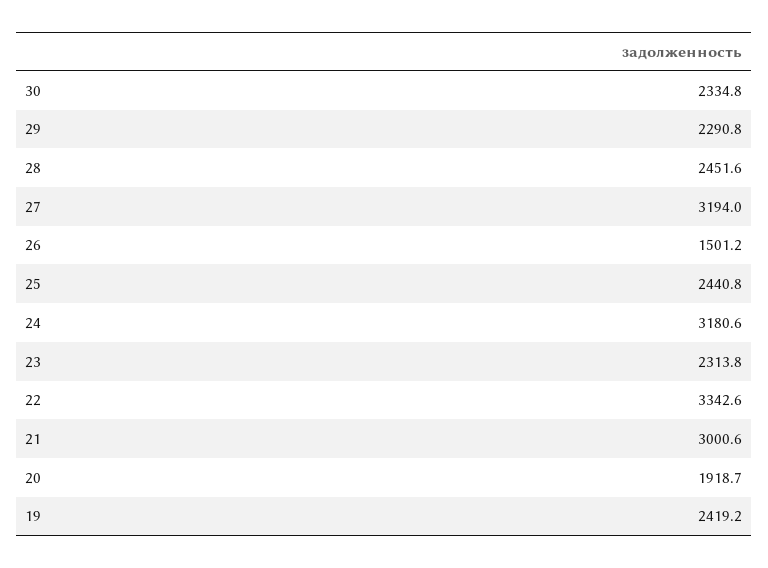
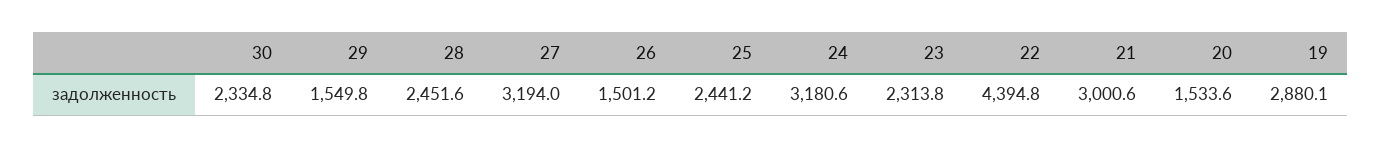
  {
    "30": 2334.8,
-   "29": 2290.8,
+   "29": 1549.8,
    "28": 2451.6,
    "27": 3194,
    "26": 1501.2,
-   "25": 2440.8,
+   "25": 2441.2,
    "24": 3180.6,
    "23": 2313.8,
-   "22": 3342.6,
+   "22": 4394.8,
    "21": 3000.6,
-   "20": 1918.7,
+   "20": 1533.6,
-   "19": 2419.2
+   "19": 2880.1
  }

